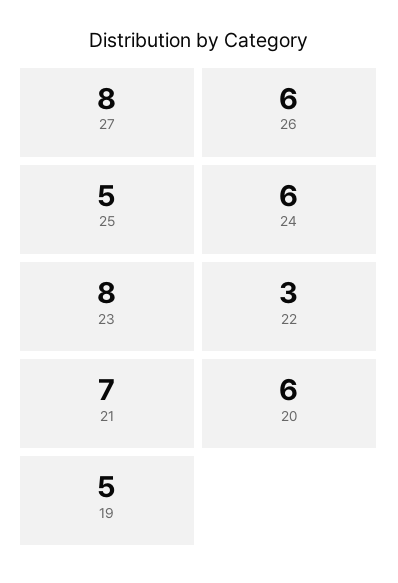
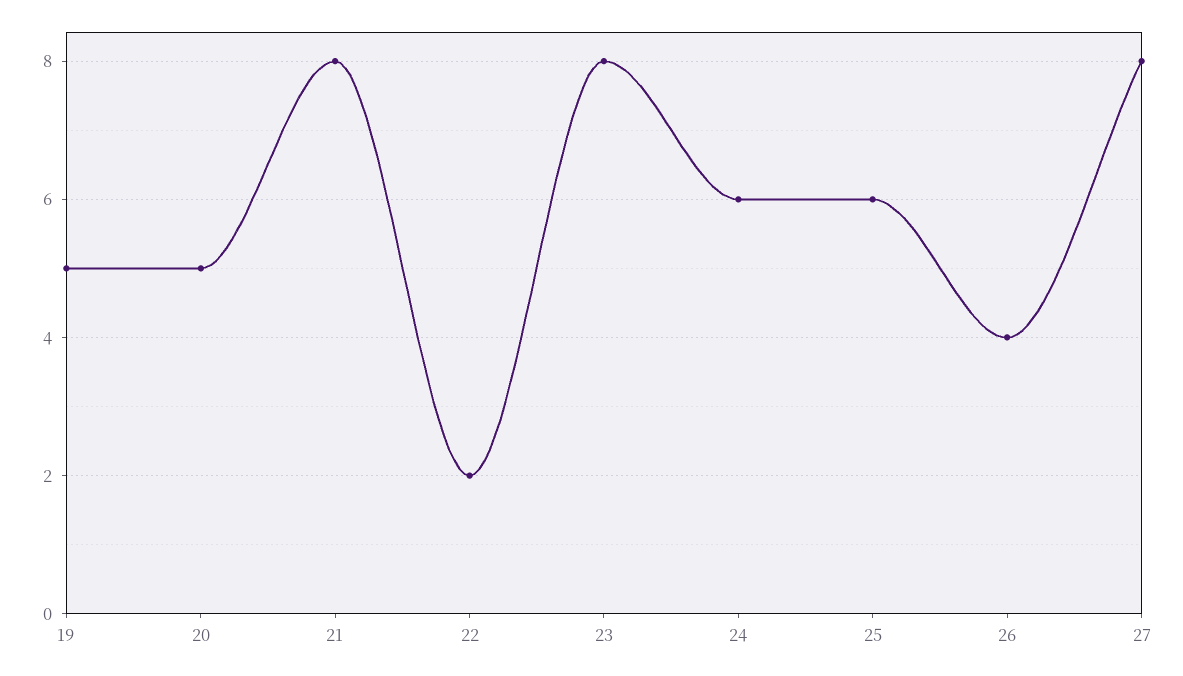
  {
    "27": 8,
-   "26": 6,
+   "26": 4,
-   "25": 5,
+   "25": 6,
    "24": 6,
    "23": 8,
-   "22": 3,
+   "22": 2,
-   "21": 7,
+   "21": 8,
-   "20": 6,
+   "20": 5,
    "19": 5
  }

